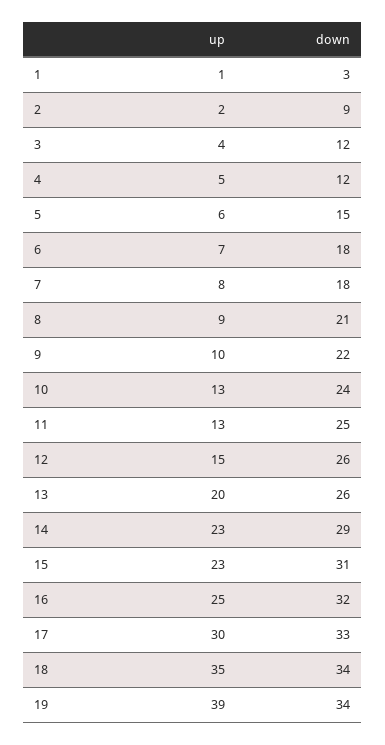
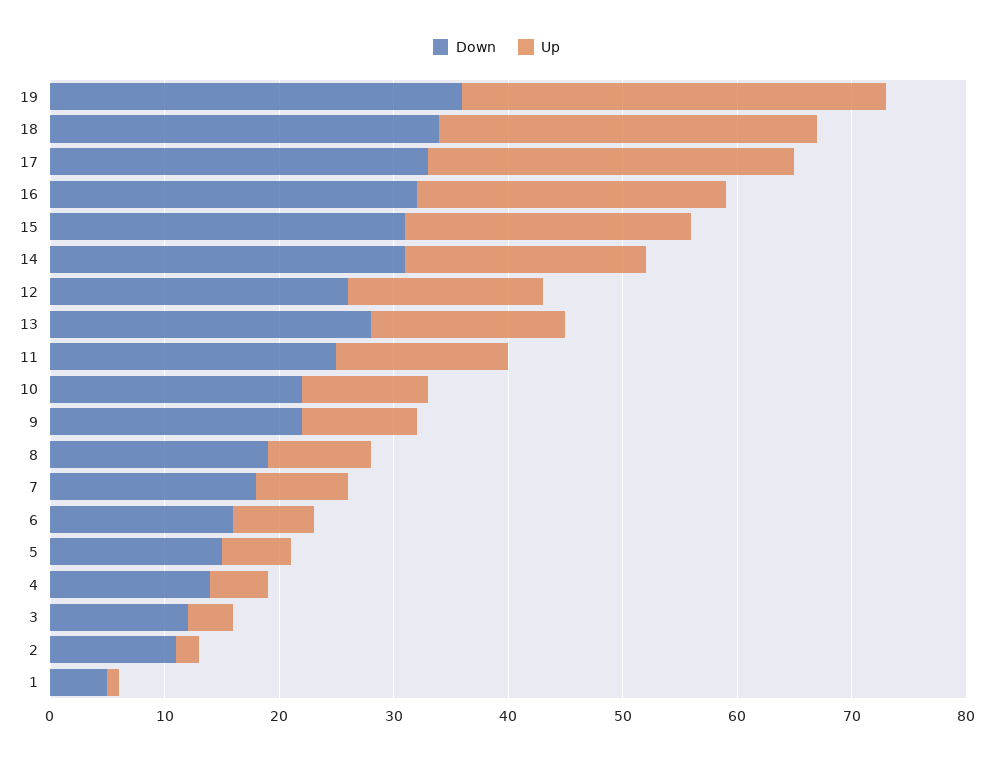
  {
    "up": {
      "1": 1,
      "2": 2,
      "3": 4,
      "4": 5,
      "5": 6,
      "6": 7,
      "7": 8,
      "8": 9,
      "9": 10,
-     "10": 13,
+     "10": 11,
-     "11": 13,
+     "11": 15,
-     "12": 15,
+     "12": 17,
-     "13": 20,
+     "13": 17,
-     "14": 23,
+     "14": 21,
-     "15": 23,
+     "15": 25,
-     "16": 25,
+     "16": 27,
-     "17": 30,
+     "17": 32,
-     "18": 35,
+     "18": 33,
-     "19": 39
+     "19": 37
    },
    "down": {
-     "1": 3,
+     "1": 5,
-     "2": 9,
+     "2": 11,
      "3": 12,
-     "4": 12,
+     "4": 14,
      "5": 15,
-     "6": 18,
+     "6": 16,
      "7": 18,
-     "8": 21,
+     "8": 19,
      "9": 22,
-     "10": 24,
+     "10": 22,
      "11": 25,
      "12": 26,
-     "13": 26,
+     "13": 28,
-     "14": 29,
+     "14": 31,
      "15": 31,
      "16": 32,
      "17": 33,
      "18": 34,
-     "19": 34
+     "19": 36
    }
  }

